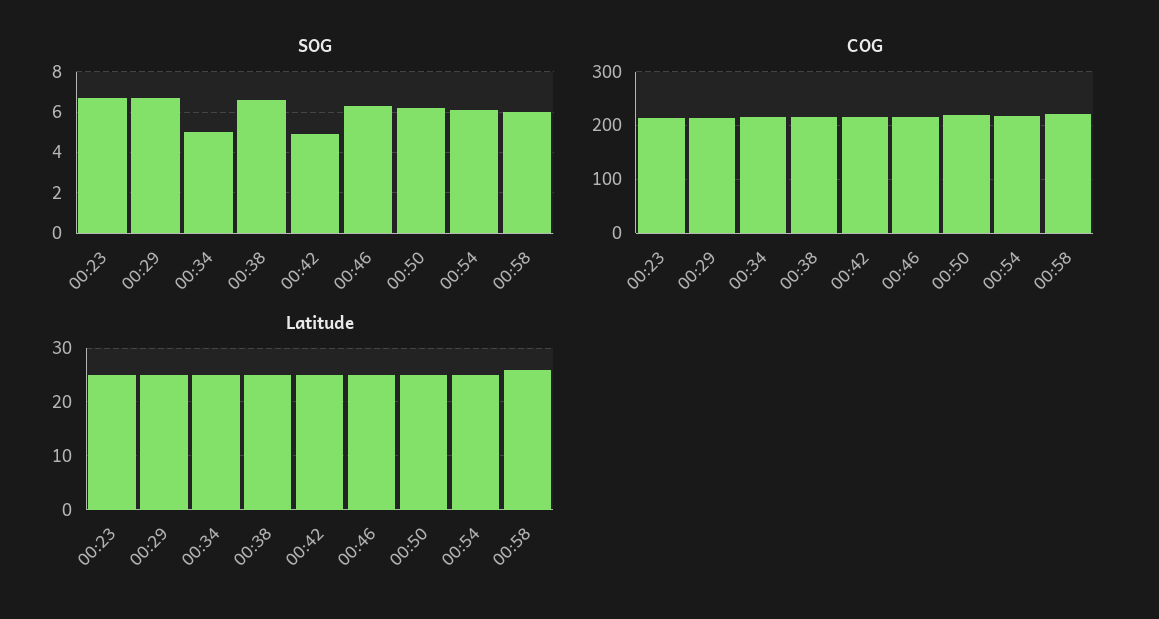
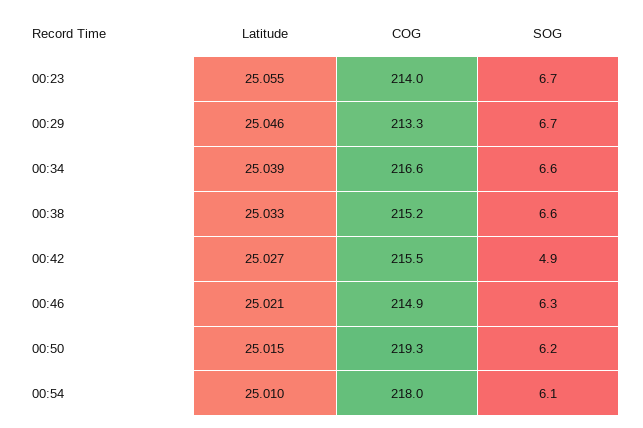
  {
    "SOG": {
      "00:23": 6.7,
      "00:29": 6.7,
-     "00:34": 5,
+     "00:34": 6.6,
      "00:38": 6.6,
      "00:42": 4.9,
      "00:46": 6.3,
      "00:50": 6.2,
-     "00:54": 6.1,
+     "00:54": 6.1
-     "00:58": 6
    },
    "COG": {
      "00:23": 214,
      "00:29": 213.3,
      "00:34": 216.6,
      "00:38": 215.2,
      "00:42": 215.5,
      "00:46": 214.9,
      "00:50": 219.3,
-     "00:54": 218,
+     "00:54": 218
-     "00:58": 220
    },
    "Latitude": {
      "00:23": 25.055,
      "00:29": 25.046,
      "00:34": 25.039,
      "00:38": 25.033,
      "00:42": 25.027,
      "00:46": 25.021,
      "00:50": 25.015,
-     "00:54": 25.01,
+     "00:54": 25.01
-     "00:58": 26
    }
  }

